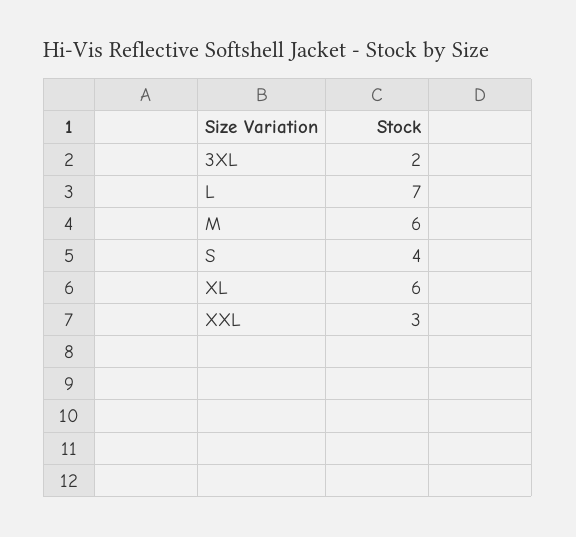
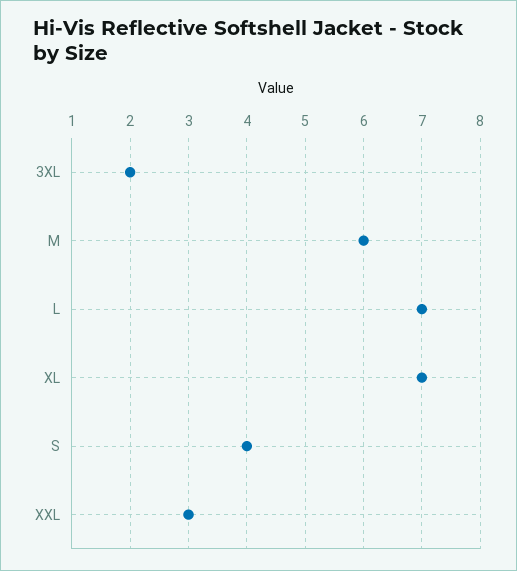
  {
    "3XL": 2,
    "L": 7,
    "M": 6,
    "S": 4,
-   "XL": 6,
+   "XL": 7,
    "XXL": 3
  }

